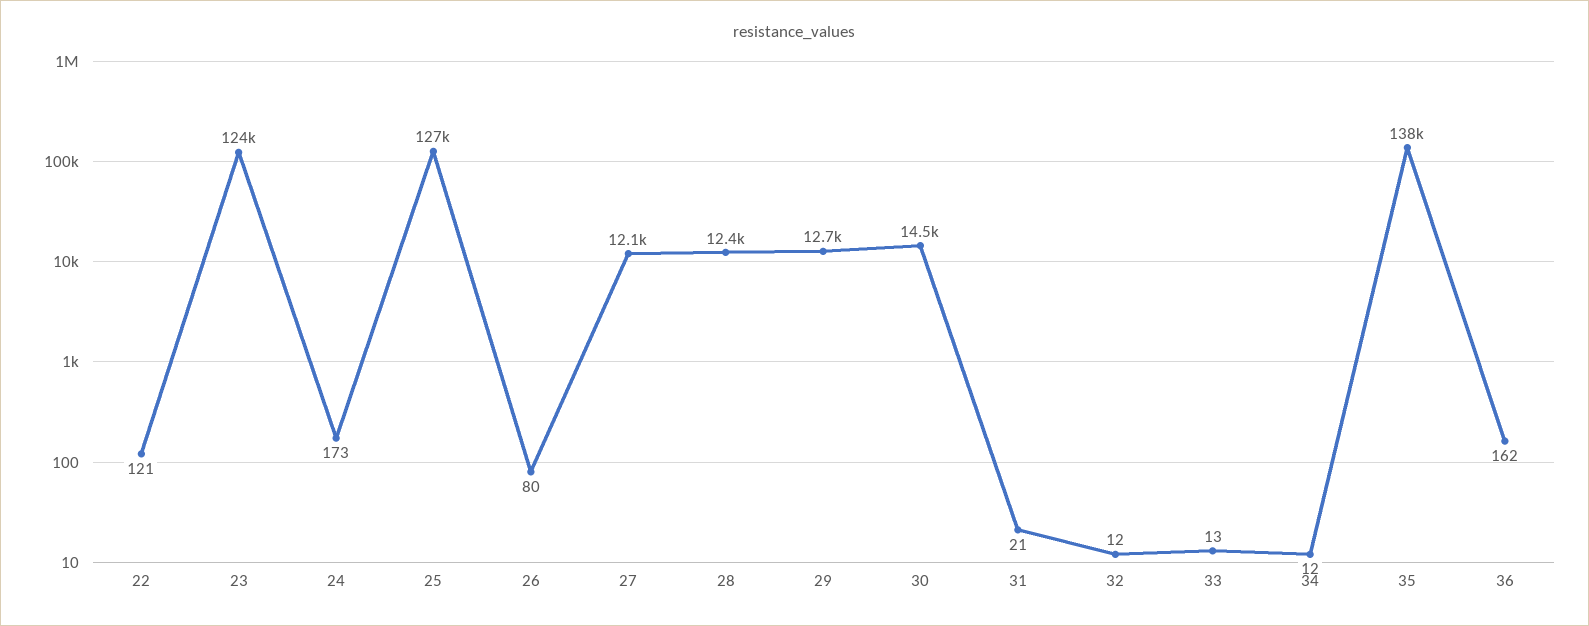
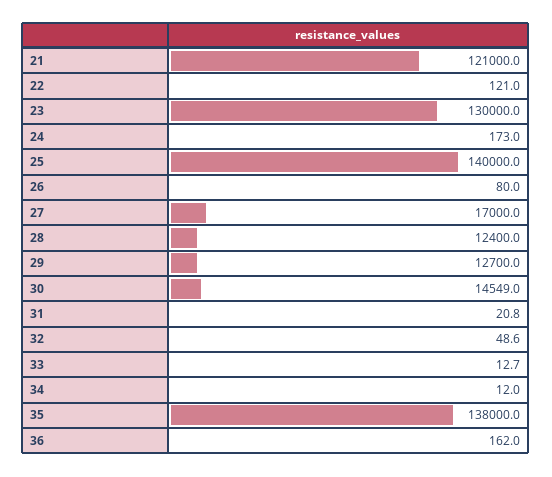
  {
    "22": 121,
-   "23": 124000,
+   "23": 130000,
    "24": 173,
-   "25": 127000,
+   "25": 140000,
    "26": 80,
-   "27": 12100,
+   "27": 17000,
    "28": 12400,
    "29": 12700,
    "30": 14549,
    "31": 20.8,
-   "32": 12,
+   "32": 48.6,
    "33": 12.7,
    "34": 12,
    "35": 138000,
-   "36": 162
+   "36": 162,
+   "21": 121000
  }

